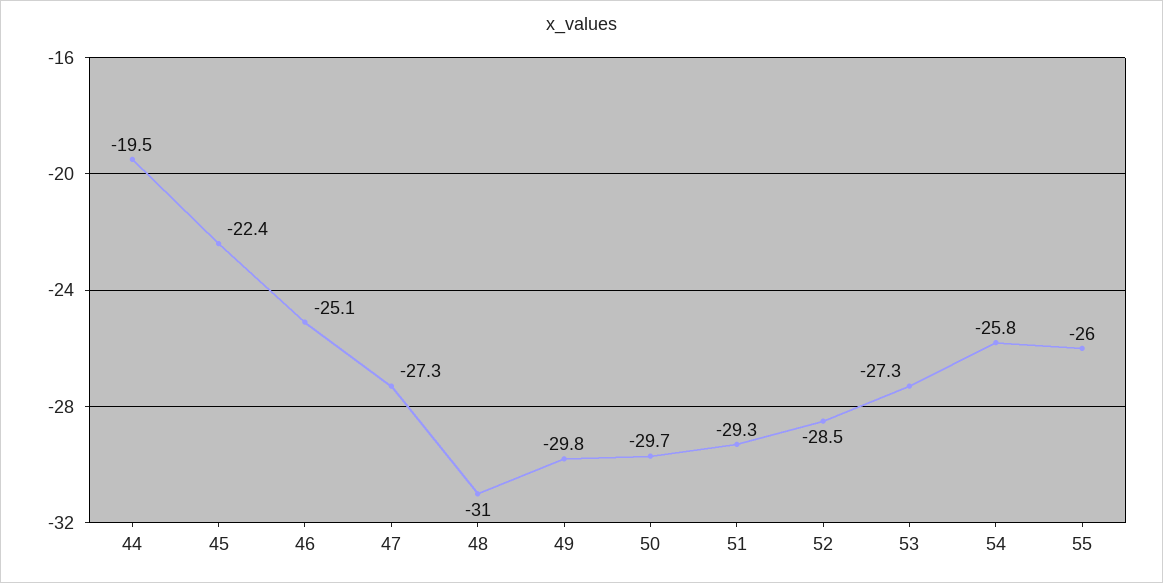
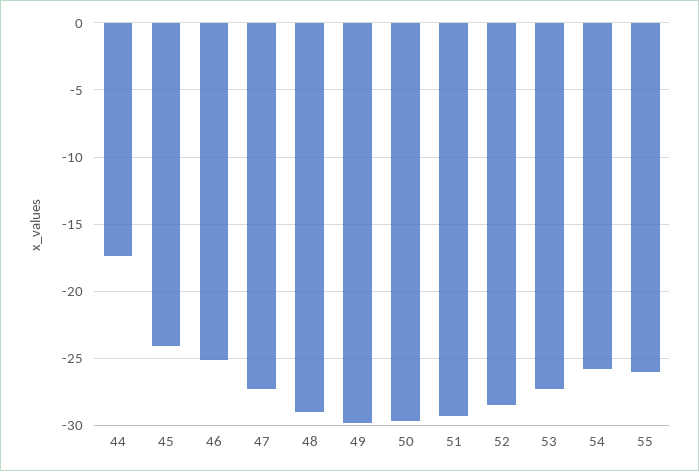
  {
-   "44": -19.5,
+   "44": -17.5,
-   "45": -22.4,
+   "45": -24,
    "46": -25.1,
    "47": -27.3,
-   "48": -31,
+   "48": -29,
    "49": -29.8,
    "50": -29.7,
    "51": -29.3,
    "52": -28.5,
    "53": -27.3,
    "54": -25.8,
    "55": -26
  }

